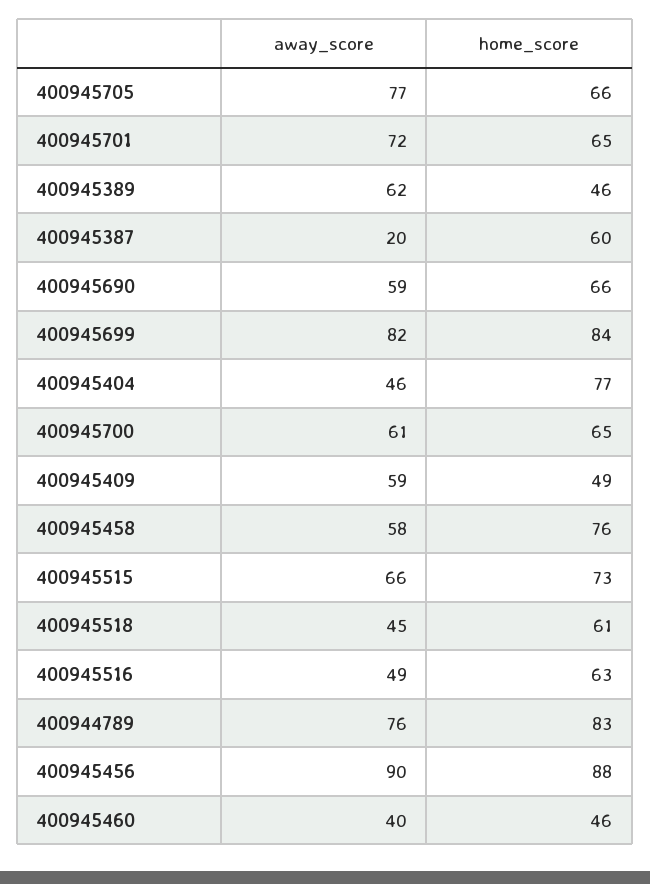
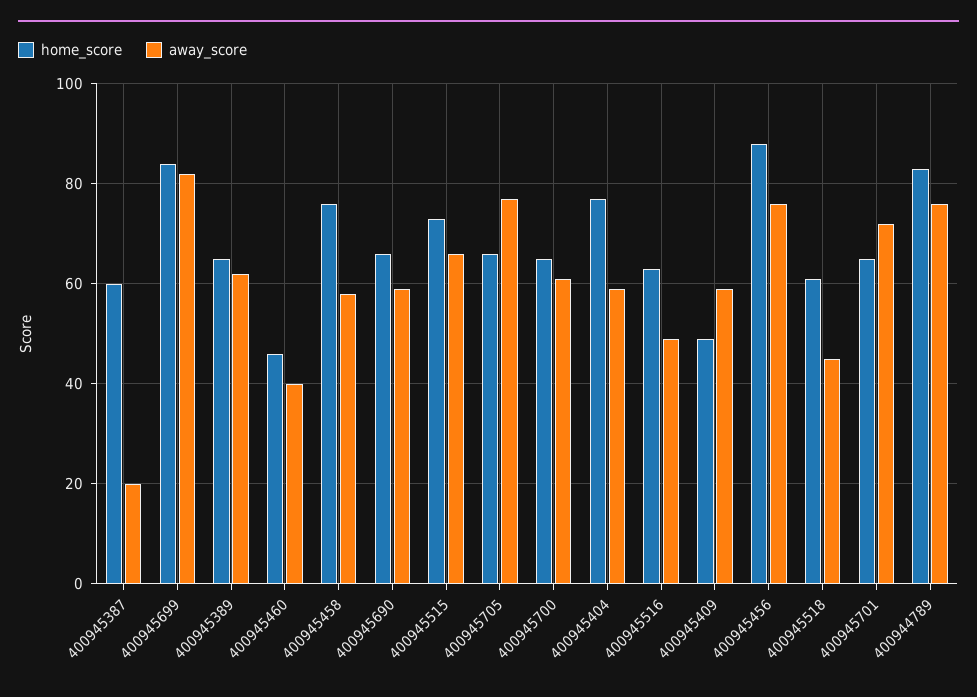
  {
    "away_score": {
      "400945705": 77,
      "400945701": 72,
      "400945389": 62,
      "400945387": 20,
      "400945690": 59,
      "400945699": 82,
-     "400945404": 46,
+     "400945404": 60,
      "400945700": 61,
      "400945409": 59,
      "400945458": 58,
      "400945515": 66,
      "400945518": 45,
      "400945516": 49,
      "400944789": 76,
-     "400945456": 90,
+     "400945456": 75,
      "400945460": 40
    },
    "home_score": {
      "400945705": 66,
      "400945701": 65,
-     "400945389": 46,
+     "400945389": 65,
      "400945387": 60,
      "400945690": 66,
      "400945699": 84,
      "400945404": 77,
      "400945700": 65,
      "400945409": 49,
      "400945458": 76,
      "400945515": 73,
      "400945518": 61,
      "400945516": 63,
      "400944789": 83,
      "400945456": 88,
      "400945460": 46
    }
  }

